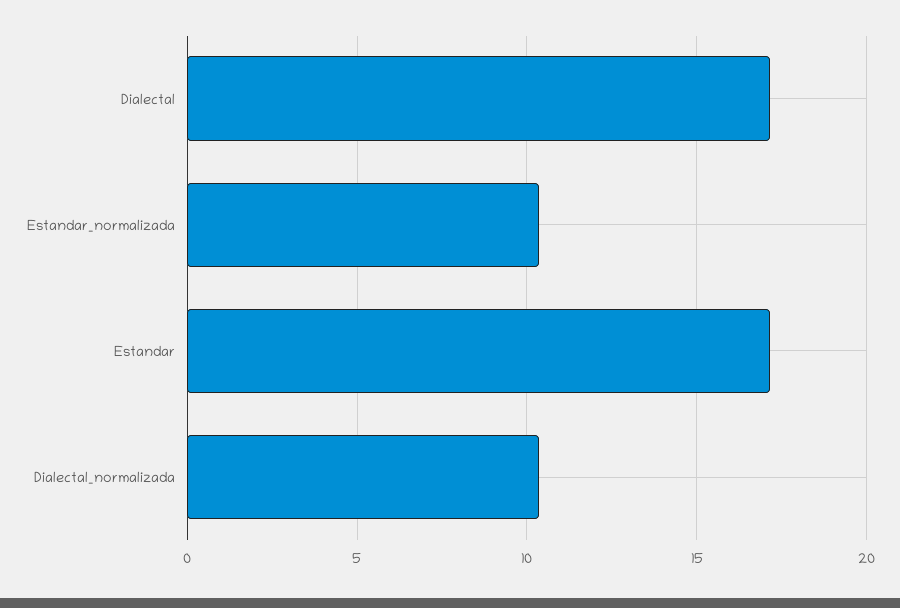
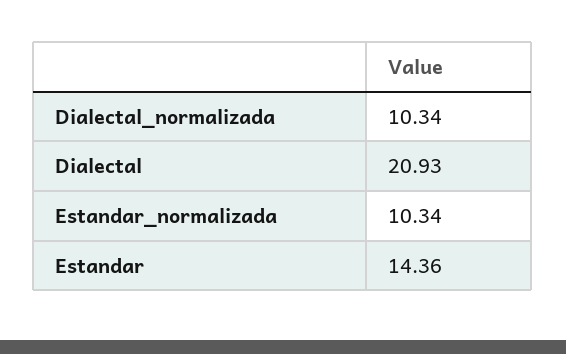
  {
-   "Dialectal": 17,
+   "Dialectal": 20.93,
    "Estandar_normalizada": 10.34,
-   "Estandar": 17,
+   "Estandar": 14.36,
    "Dialectal_normalizada": 10.34
  }

